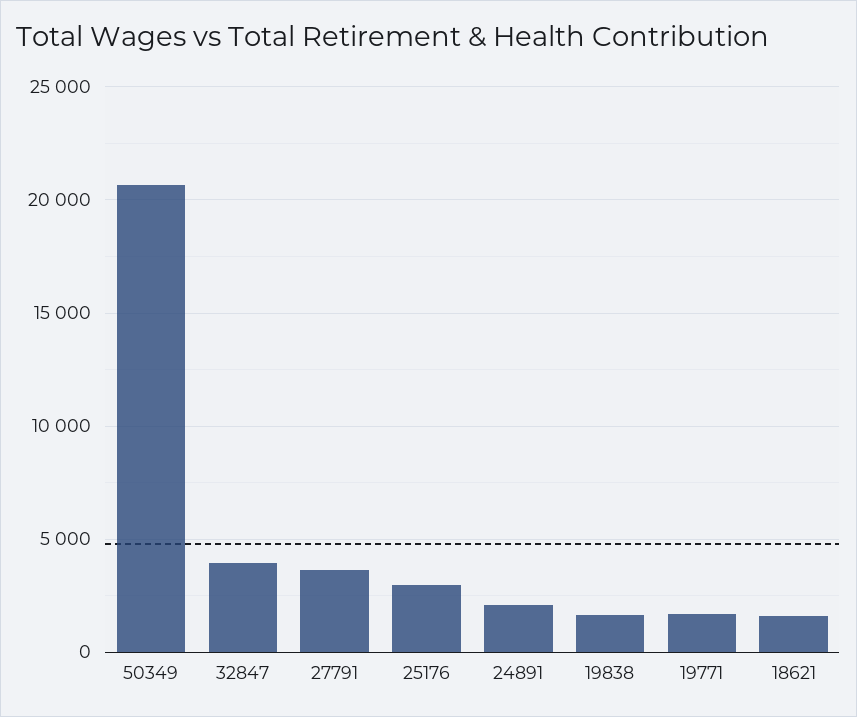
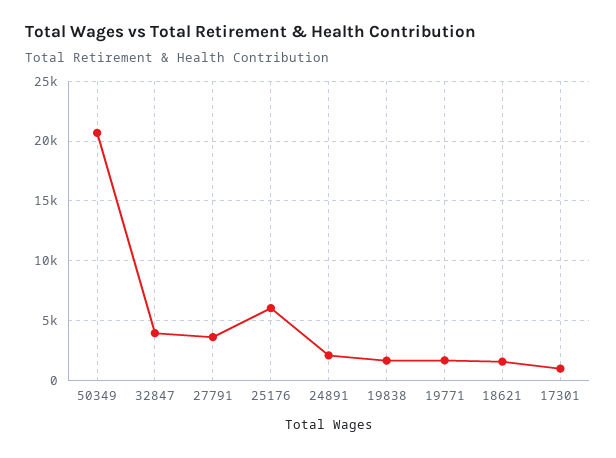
  {
    "50349": 20500,
    "32847": 4000,
    "27791": 3500,
-   "25176": 3000,
+   "25176": 6000,
    "24891": 2000,
    "19838": 1500,
    "19771": 1500,
-   "18621": 1500
+   "18621": 1500,
+   "17301": 1000
  }

